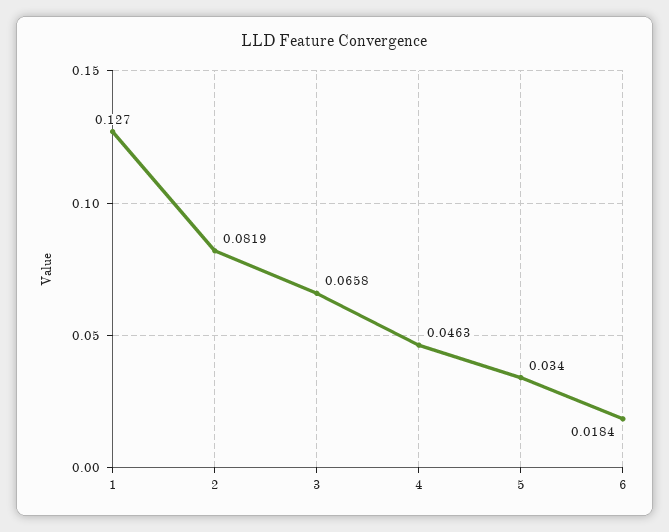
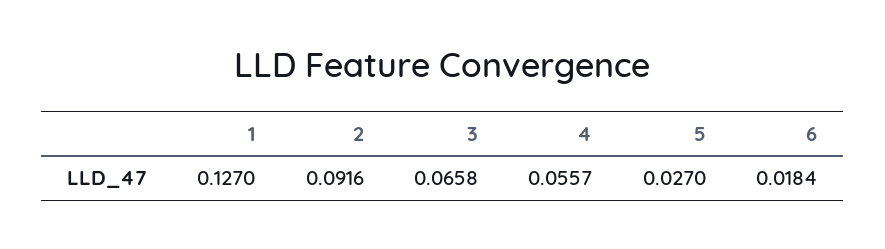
  {
    "1": 0.127,
-   "2": 0.0819,
+   "2": 0.0916,
    "3": 0.0658,
-   "4": 0.0463,
+   "4": 0.0557,
-   "5": 0.034,
+   "5": 0.027,
    "6": 0.0184
  }

